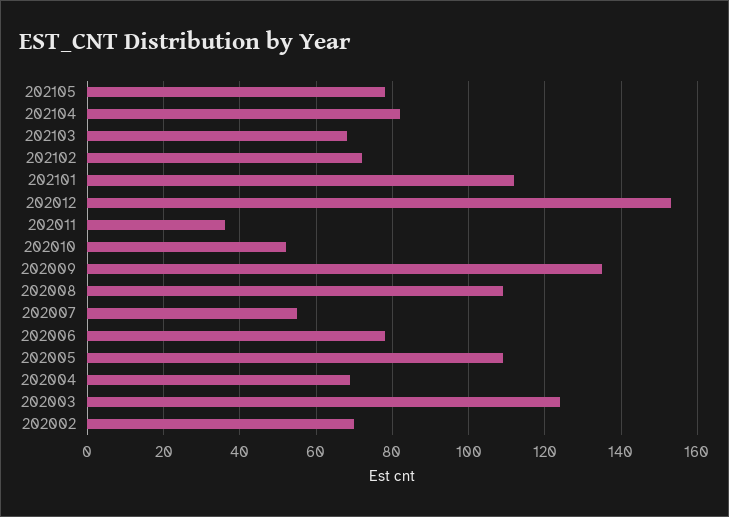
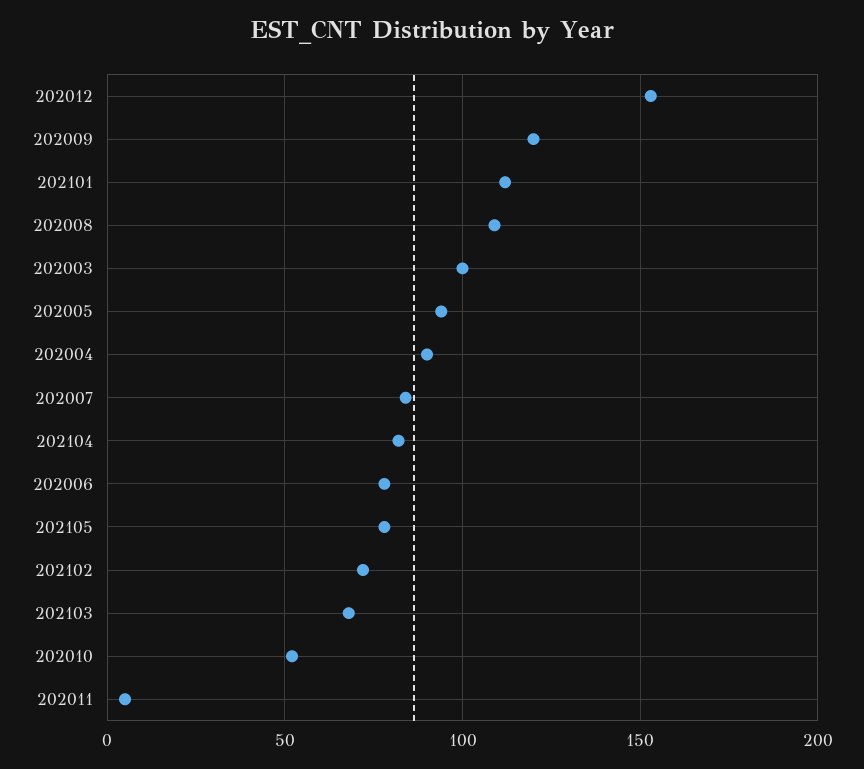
  {
    "202105": 80,
    "202104": 80,
    "202103": 70,
    "202102": 70,
    "202101": 110,
    "202012": 155,
-   "202011": 35,
+   "202011": 5,
    "202010": 50,
-   "202009": 135,
+   "202009": 120,
    "202008": 110,
-   "202007": 55,
+   "202007": 85,
    "202006": 80,
-   "202005": 110,
+   "202005": 95,
-   "202004": 70,
+   "202004": 90,
-   "202003": 125,
+   "202003": 100
-   "202002": 70
  }

